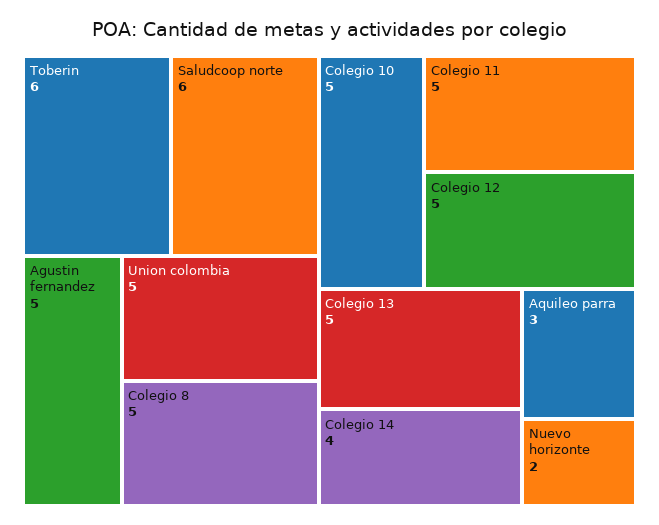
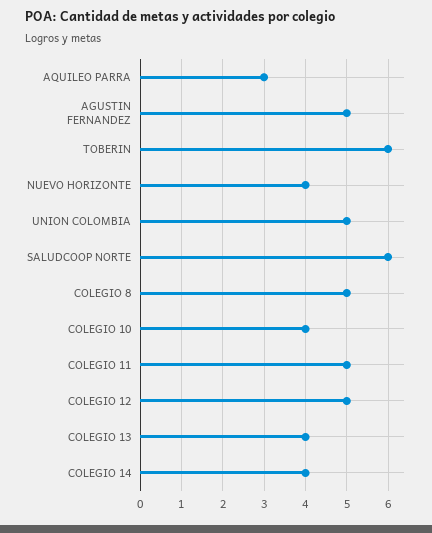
  {
    "Toberin": 6,
    "Saludcoop norte": 6,
    "Agustin fernandez": 5,
    "Union colombia": 5,
    "Colegio 8": 5,
-   "Colegio 10": 5,
+   "Colegio 10": 4,
    "Colegio 11": 5,
    "Colegio 12": 5,
-   "Colegio 13": 5,
+   "Colegio 13": 4,
    "Colegio 14": 4,
    "Aquileo parra": 3,
-   "Nuevo horizonte": 2
+   "Nuevo horizonte": 4
  }

